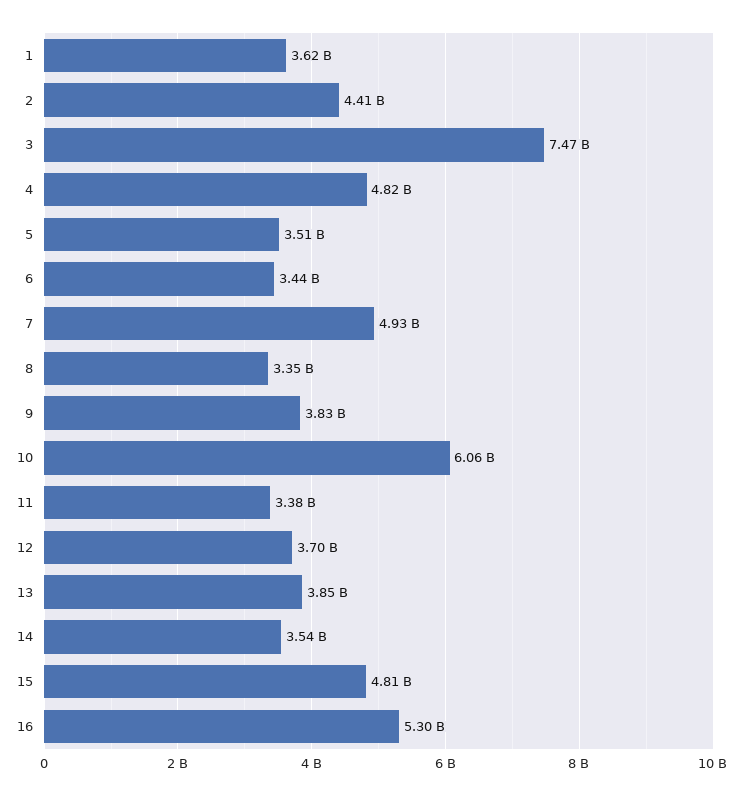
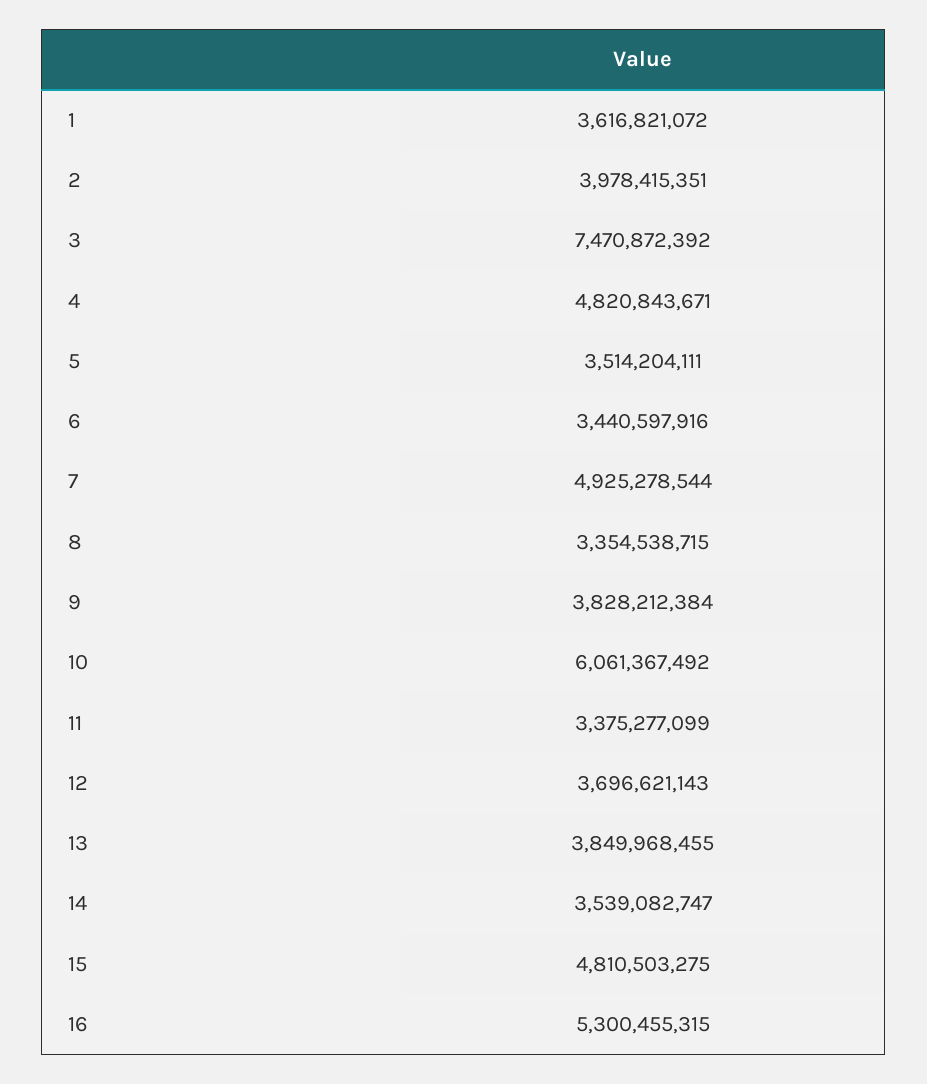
  {
    "1": 3616821072,
-   "2": 4410000000,
+   "2": 3978415351,
    "3": 7470872392,
    "4": 4820843671,
    "5": 3514204111,
    "6": 3440597916,
    "7": 4925278544,
    "8": 3354538715,
    "9": 3828212384,
    "10": 6061367492,
    "11": 3375277099,
    "12": 3696621143,
    "13": 3849968455,
    "14": 3539082747,
    "15": 4810503275,
    "16": 5300455315
  }

